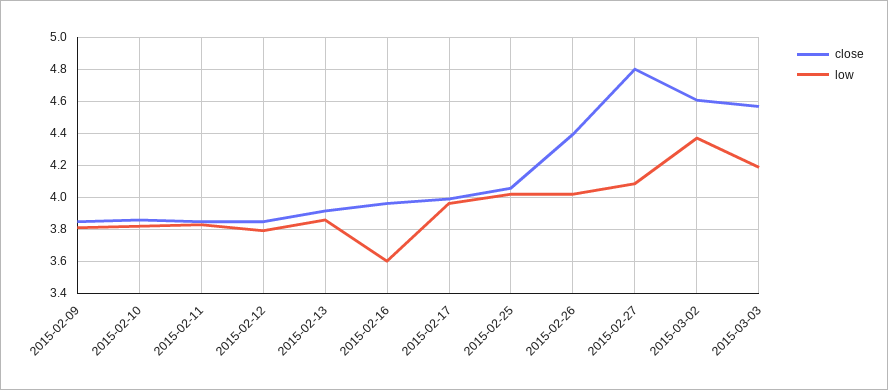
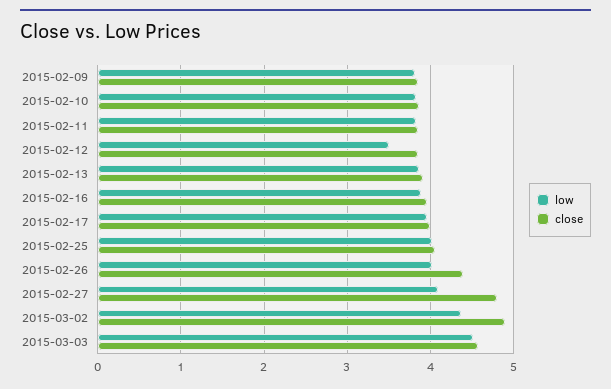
  {
    "close": {
      "2015-02-09": 3.85,
      "2015-02-10": 3.85,
      "2015-02-11": 3.85,
      "2015-02-12": 3.85,
      "2015-02-13": 3.9,
      "2015-02-16": 3.95,
      "2015-02-17": 4,
      "2015-02-25": 4.05,
      "2015-02-26": 4.4,
      "2015-02-27": 4.8,
-     "2015-03-02": 4.6,
+     "2015-03-02": 4.9,
      "2015-03-03": 4.55
    },
    "low": {
      "2015-02-09": 3.8,
      "2015-02-10": 3.8,
      "2015-02-11": 3.85,
-     "2015-02-12": 3.8,
+     "2015-02-12": 3.5,
      "2015-02-13": 3.85,
-     "2015-02-16": 3.6,
+     "2015-02-16": 3.9,
      "2015-02-17": 3.95,
      "2015-02-25": 4,
      "2015-02-26": 4,
      "2015-02-27": 4.1,
      "2015-03-02": 4.35,
-     "2015-03-03": 4.2
+     "2015-03-03": 4.5
    }
  }

